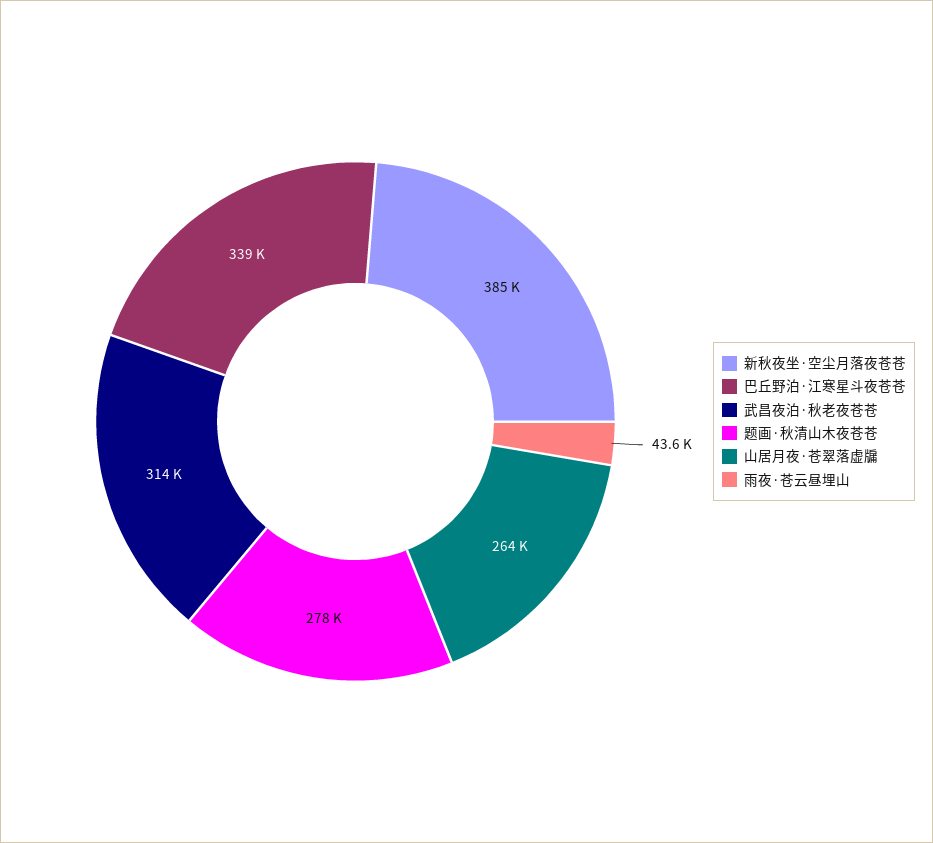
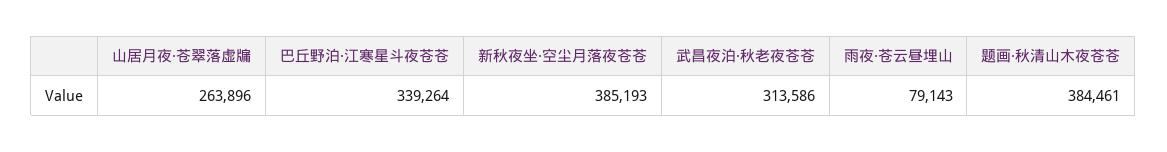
  {
    "新秋夜坐·空尘月落夜苍苍": 385193,
    "巴丘野泊·江寒星斗夜苍苍": 339264,
    "武昌夜泊·秋老夜苍苍": 313586,
-   "题画·秋清山木夜苍苍": 278000,
+   "题画·秋清山木夜苍苍": 384461,
    "山居月夜·苍翠落虚牖": 263896,
-   "雨夜·苍云昼埋山": 43600
+   "雨夜·苍云昼埋山": 79143
  }

